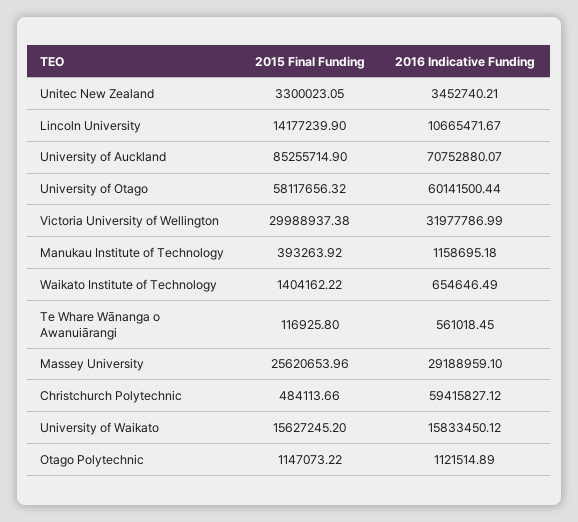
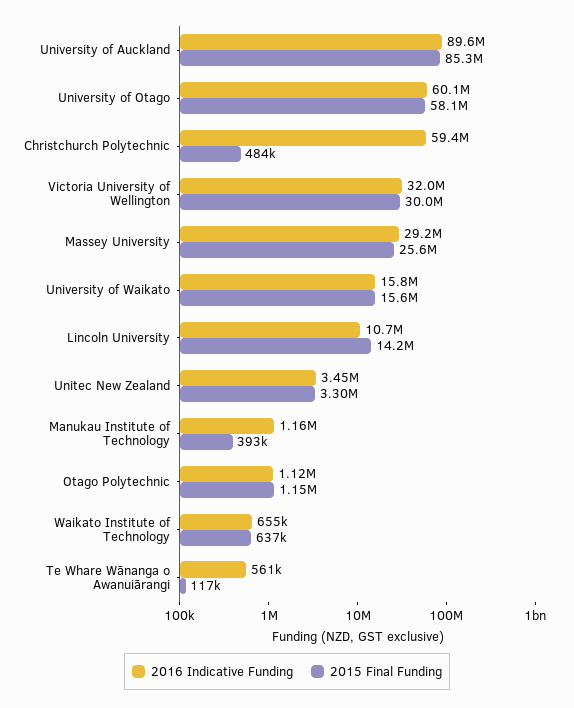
  {
    "2015 Final Funding": {
      "Unitec New Zealand": 3300023.05,
      "Lincoln University": 14177239.9,
      "University of Auckland": 85255714.9,
      "University of Otago": 58117656.32,
      "Victoria University of Wellington": 29988937.38,
      "Manukau Institute of Technology": 393263.92,
-     "Waikato Institute of Technology": 1404162.22,
+     "Waikato Institute of Technology": 637000,
      "Te Whare Wānanga o Awanuiārangi": 116925.8,
      "Massey University": 25620653.96,
      "Christchurch Polytechnic": 484113.66,
      "University of Waikato": 15627245.2,
      "Otago Polytechnic": 1147073.22
    },
    "2016 Indicative Funding": {
      "Unitec New Zealand": 3452740.21,
      "Lincoln University": 10665471.67,
-     "University of Auckland": 70752880.07,
+     "University of Auckland": 89600000,
      "University of Otago": 60141500.44,
      "Victoria University of Wellington": 31977786.99,
      "Manukau Institute of Technology": 1158695.18,
      "Waikato Institute of Technology": 654646.49,
      "Te Whare Wānanga o Awanuiārangi": 561018.45,
      "Massey University": 29188959.1,
      "Christchurch Polytechnic": 59415827.12,
      "University of Waikato": 15833450.12,
      "Otago Polytechnic": 1121514.89
    }
  }

